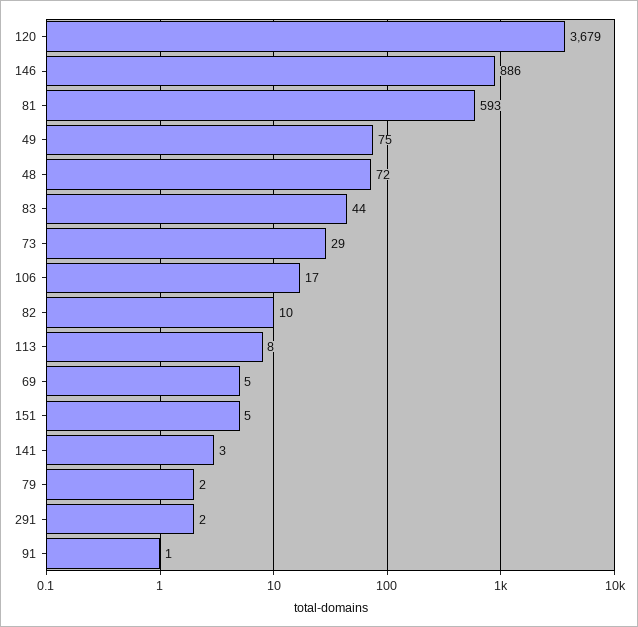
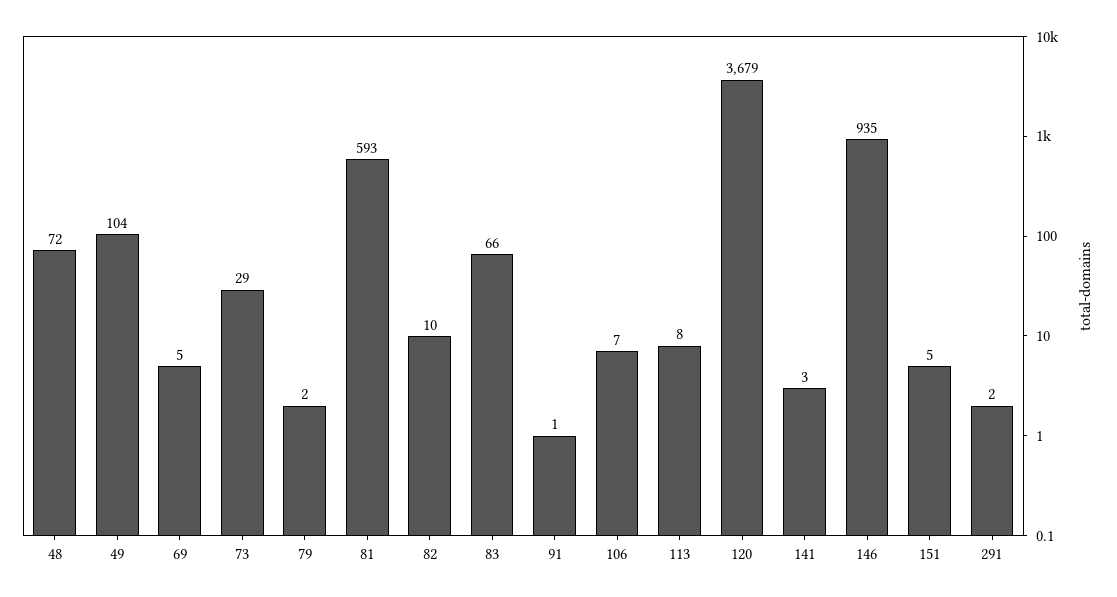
  {
    "120": 3679,
-   "146": 886,
+   "146": 935,
    "81": 593,
-   "49": 75,
+   "49": 104,
    "48": 72,
-   "83": 44,
+   "83": 66,
    "73": 29,
-   "106": 17,
+   "106": 7,
    "82": 10,
    "113": 8,
    "69": 5,
    "151": 5,
    "141": 3,
    "79": 2,
    "291": 2,
    "91": 1
  }

